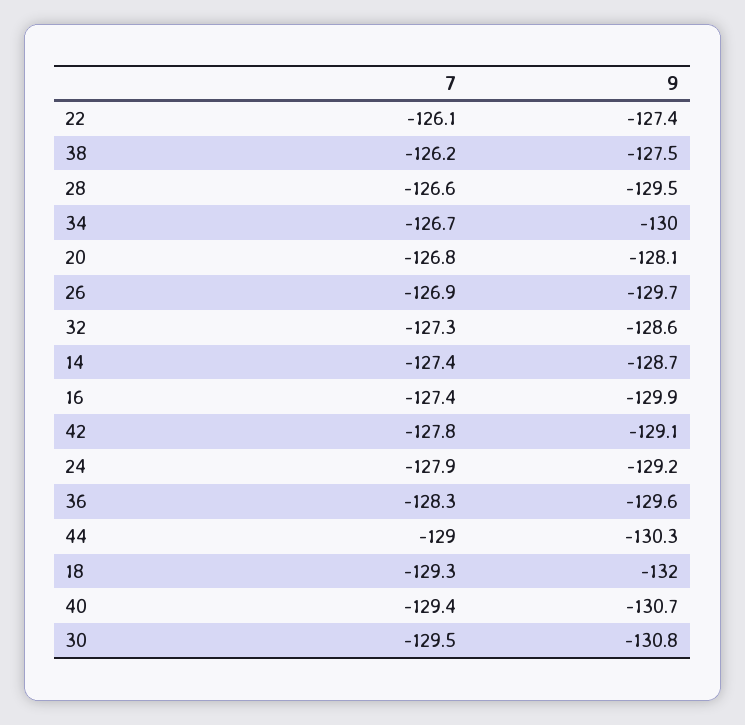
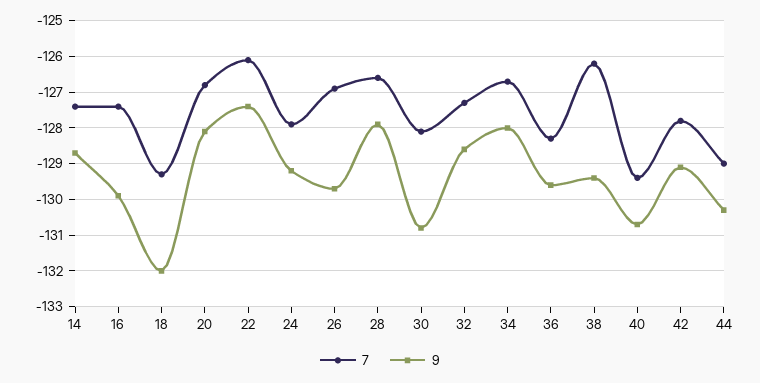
  {
    "7": {
      "22": -126.1,
      "38": -126.2,
      "28": -126.6,
      "34": -126.7,
      "20": -126.8,
      "26": -126.9,
      "32": -127.3,
      "14": -127.4,
      "16": -127.4,
      "42": -127.8,
      "24": -127.9,
      "36": -128.3,
      "44": -129,
      "18": -129.3,
      "40": -129.4,
-     "30": -129.5
+     "30": -128
    },
    "9": {
      "22": -127.4,
-     "38": -127.5,
+     "38": -129.5,
-     "28": -129.5,
+     "28": -128,
-     "34": -130,
+     "34": -128,
      "20": -128.1,
      "26": -129.7,
      "32": -128.6,
      "14": -128.7,
      "16": -129.9,
      "42": -129.1,
      "24": -129.2,
      "36": -129.6,
      "44": -130.3,
      "18": -132,
      "40": -130.7,
      "30": -130.8
    }
  }

